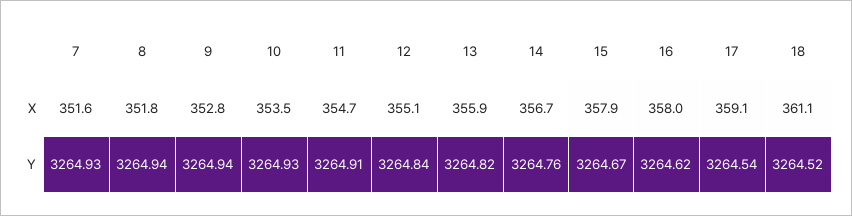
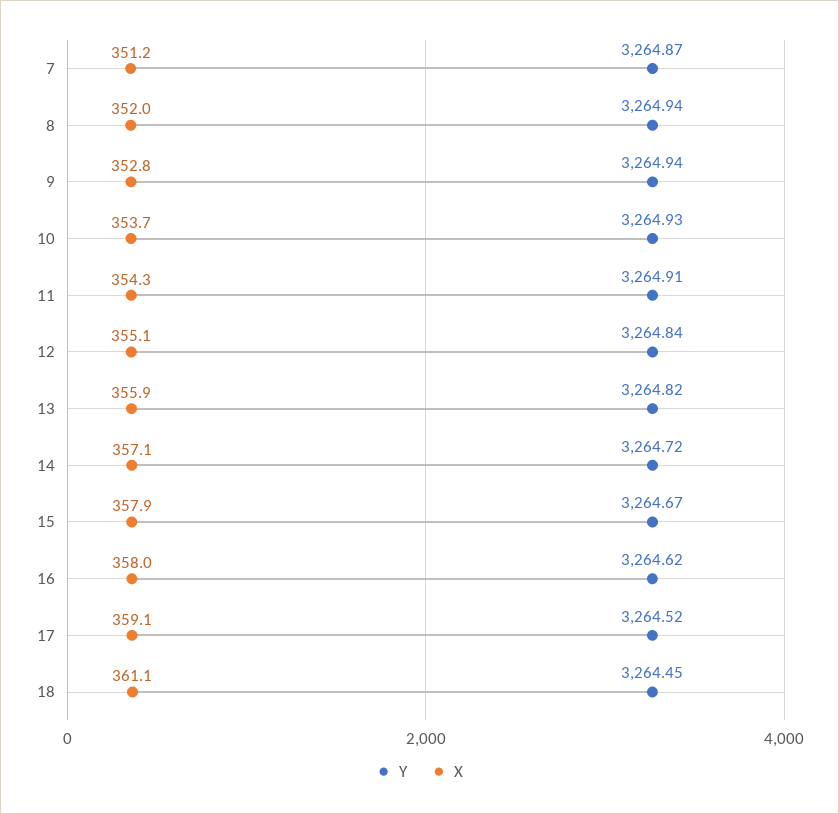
  {
    "X": {
-     "7": 351.6,
+     "7": 351.2,
-     "8": 351.8,
+     "8": 352,
      "9": 352.8,
-     "10": 353.5,
+     "10": 353.7,
-     "11": 354.7,
+     "11": 354.3,
      "12": 355.1,
      "13": 355.9,
-     "14": 356.7,
+     "14": 357.1,
      "15": 357.9,
      "16": 358,
      "17": 359.1,
      "18": 361.1
    },
    "Y": {
-     "7": 3264.93,
+     "7": 3264.87,
      "8": 3264.94,
      "9": 3264.94,
      "10": 3264.93,
      "11": 3264.91,
      "12": 3264.84,
      "13": 3264.82,
-     "14": 3264.76,
+     "14": 3264.72,
      "15": 3264.67,
      "16": 3264.62,
-     "17": 3264.54,
+     "17": 3264.52,
-     "18": 3264.52
+     "18": 3264.45
    }
  }

